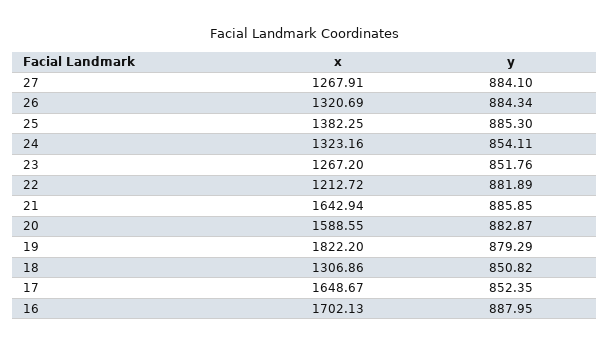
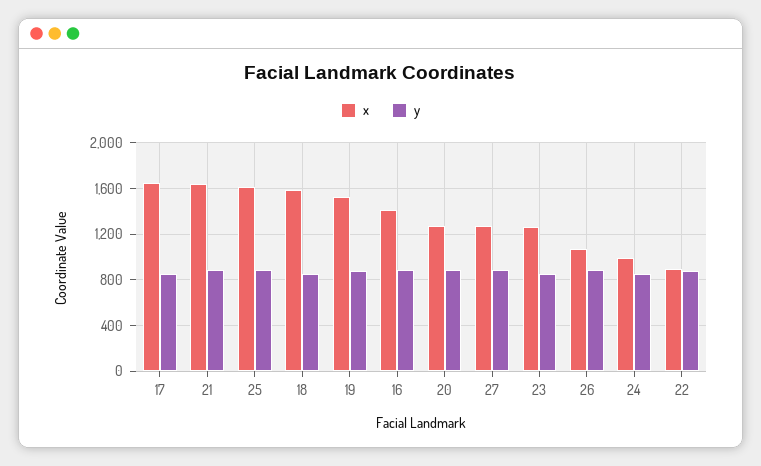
  {
    "x": {
      "27": 1267.91,
-     "26": 1320.69,
+     "26": 1100,
-     "25": 1382.25,
+     "25": 1600,
-     "24": 1323.16,
+     "24": 1000,
      "23": 1267.2,
-     "22": 1212.72,
+     "22": 900,
      "21": 1642.94,
-     "20": 1588.55,
+     "20": 1300,
-     "19": 1822.2,
+     "19": 1500,
-     "18": 1306.86,
+     "18": 1600,
      "17": 1648.67,
-     "16": 1702.13
+     "16": 1400
    },
    "y": {
      "27": 884.1,
      "26": 884.34,
      "25": 885.3,
      "24": 854.11,
      "23": 851.76,
      "22": 881.89,
      "21": 885.85,
      "20": 882.87,
      "19": 879.29,
      "18": 850.82,
      "17": 852.35,
      "16": 887.95
    }
  }

